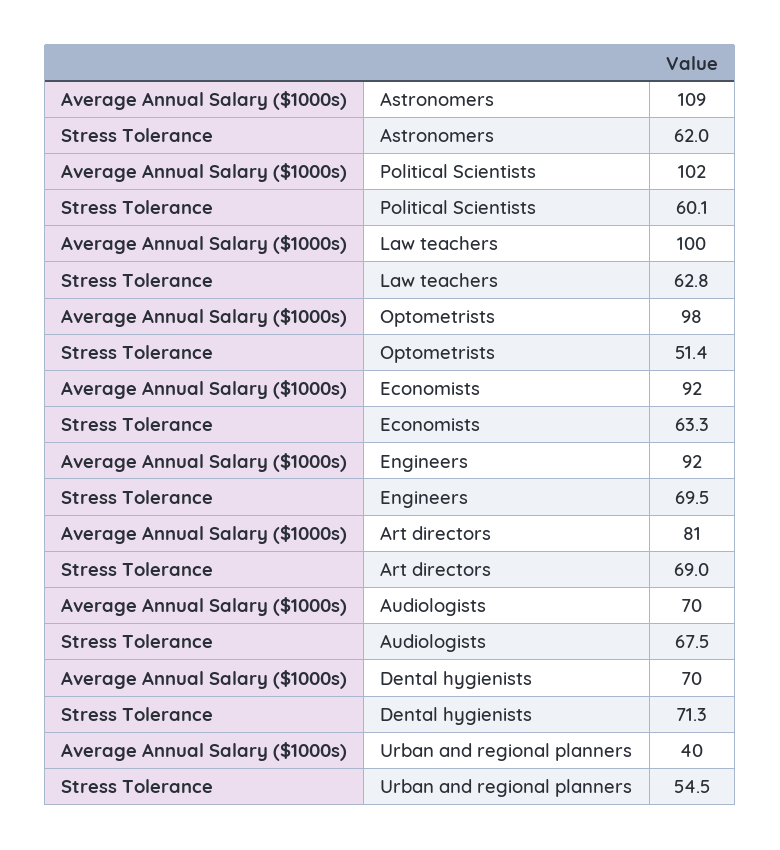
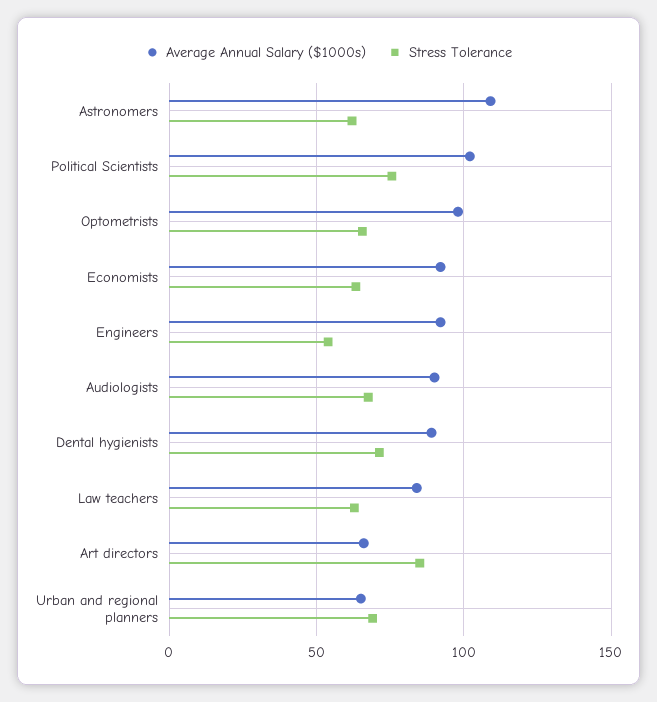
  {
    "Average Annual Salary ($1000s)": {
      "Astronomers": 109,
      "Political Scientists": 102,
-     "Law teachers": 100,
+     "Law teachers": 85,
      "Optometrists": 98,
      "Economists": 92,
      "Engineers": 92,
-     "Art directors": 81,
+     "Art directors": 65,
-     "Audiologists": 70,
+     "Audiologists": 90,
-     "Dental hygienists": 70,
+     "Dental hygienists": 90,
-     "Urban and regional planners": 40
+     "Urban and regional planners": 65
    },
    "Stress Tolerance": {
      "Astronomers": 62,
-     "Political Scientists": 60.1,
+     "Political Scientists": 75,
      "Law teachers": 62.8,
-     "Optometrists": 51.4,
+     "Optometrists": 65,
      "Economists": 63.3,
-     "Engineers": 69.5,
+     "Engineers": 55,
-     "Art directors": 69,
+     "Art directors": 85,
      "Audiologists": 67.5,
      "Dental hygienists": 71.3,
-     "Urban and regional planners": 54.5
+     "Urban and regional planners": 70
    }
  }

